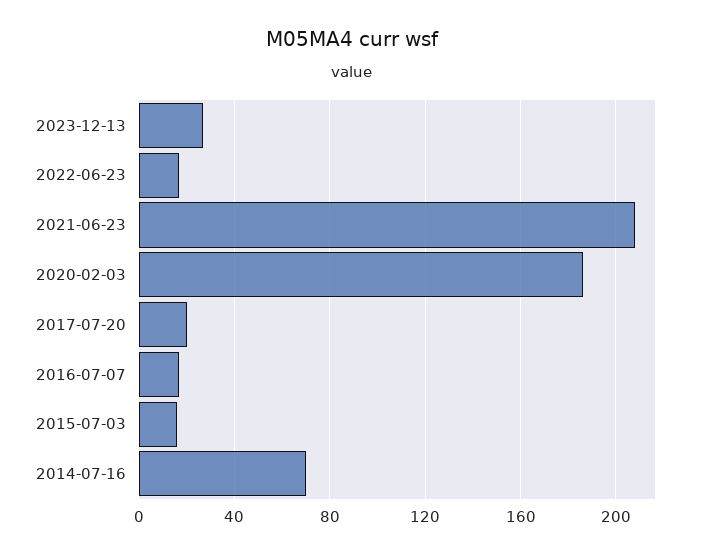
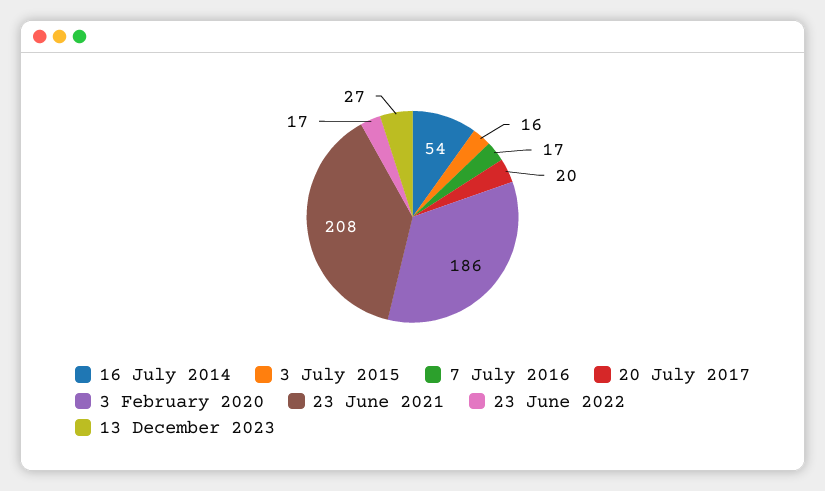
  {
    "2023-12-13": 27,
    "2022-06-23": 17,
    "2021-06-23": 208,
    "2020-02-03": 186,
    "2017-07-20": 20,
    "2016-07-07": 17,
    "2015-07-03": 16,
-   "2014-07-16": 70
+   "2014-07-16": 54
  }

